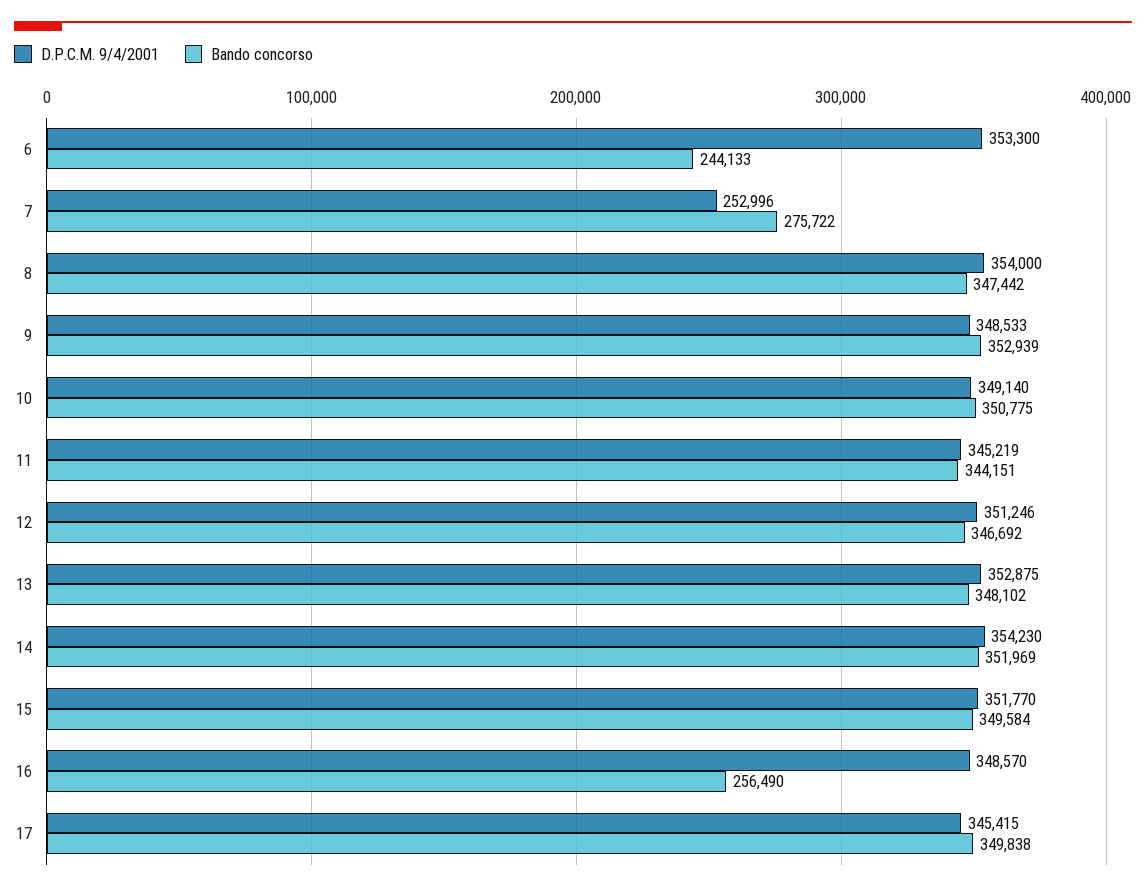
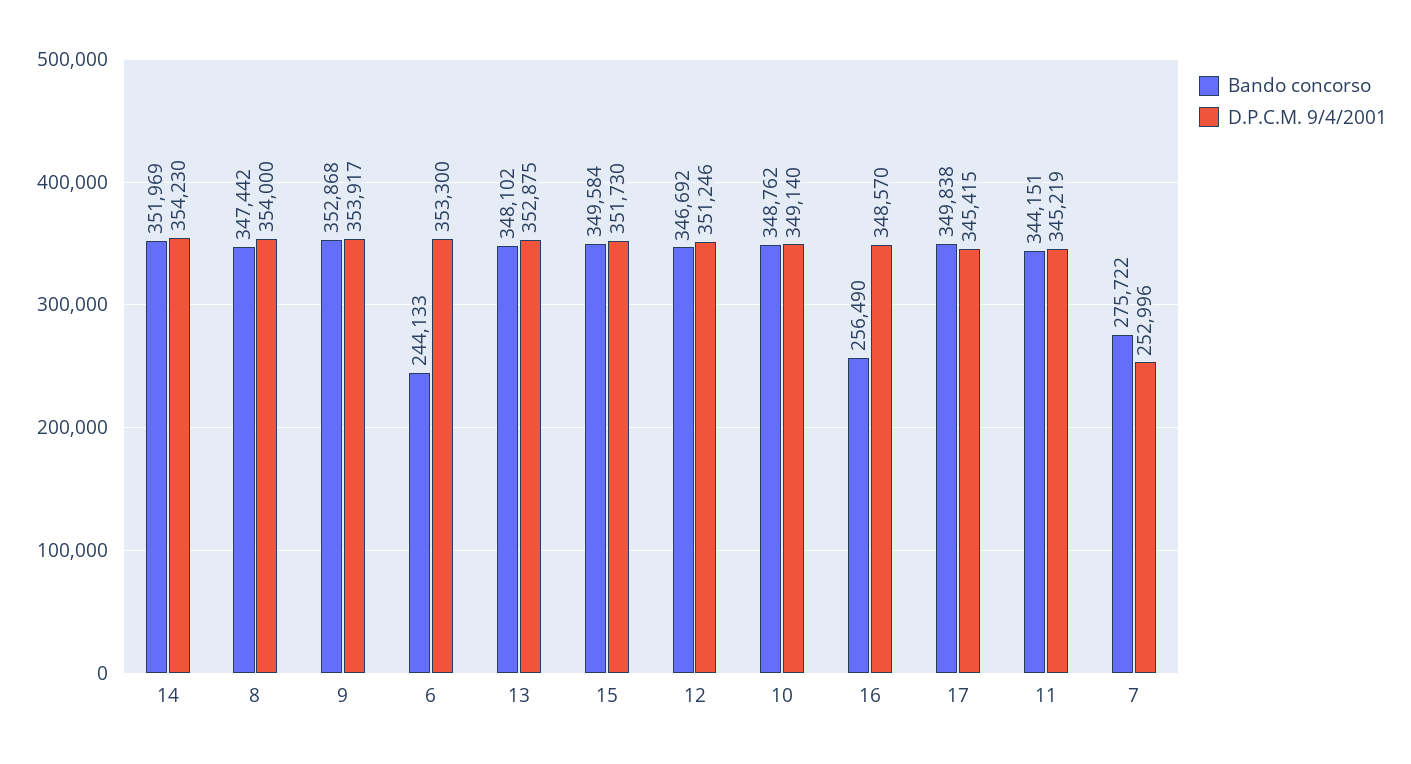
  {
    "D.P.C.M. 9/4/2001": {
      "6": 353300,
      "7": 252996,
      "8": 354000,
-     "9": 348533,
+     "9": 353917,
      "10": 349140,
      "11": 345219,
      "12": 351246,
      "13": 352875,
      "14": 354230,
-     "15": 351770,
+     "15": 351730,
      "16": 348570,
      "17": 345415
    },
    "Bando concorso": {
      "6": 244133,
      "7": 275722,
      "8": 347442,
-     "9": 352939,
+     "9": 352868,
-     "10": 350775,
+     "10": 348762,
      "11": 344151,
      "12": 346692,
      "13": 348102,
      "14": 351969,
      "15": 349584,
      "16": 256490,
      "17": 349838
    }
  }

